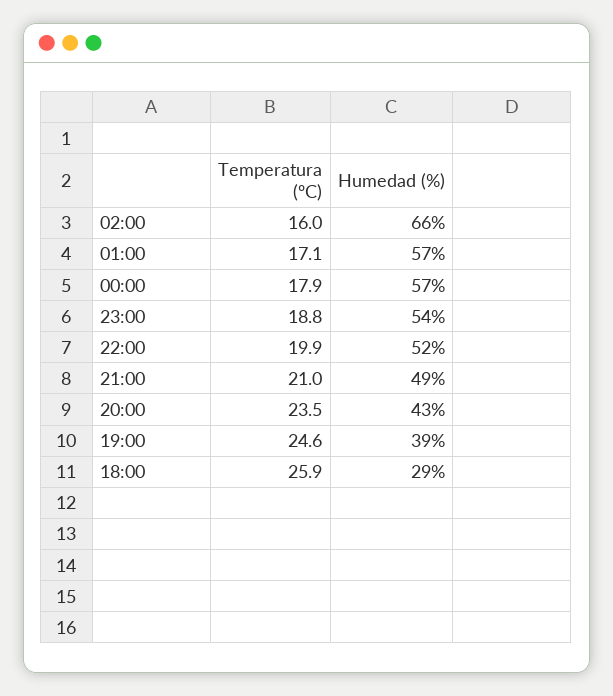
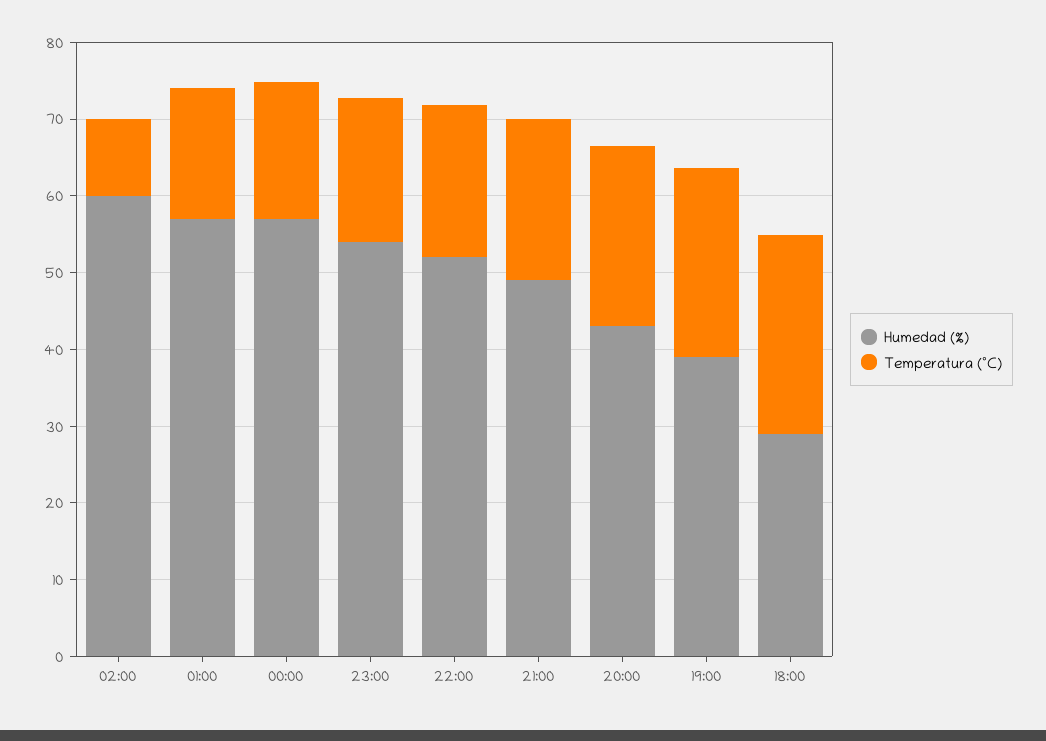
  {
    "Temperatura (ºC)": {
-     "02:00": 16,
+     "02:00": 10,
      "01:00": 17.1,
      "00:00": 17.9,
      "23:00": 18.8,
      "22:00": 19.9,
      "21:00": 21,
      "20:00": 23.5,
      "19:00": 24.6,
      "18:00": 25.9
    },
    "Humedad (%)": {
-     "02:00": 66,
+     "02:00": 60,
      "01:00": 57,
      "00:00": 57,
      "23:00": 54,
      "22:00": 52,
      "21:00": 49,
      "20:00": 43,
      "19:00": 39,
      "18:00": 29
    }
  }

